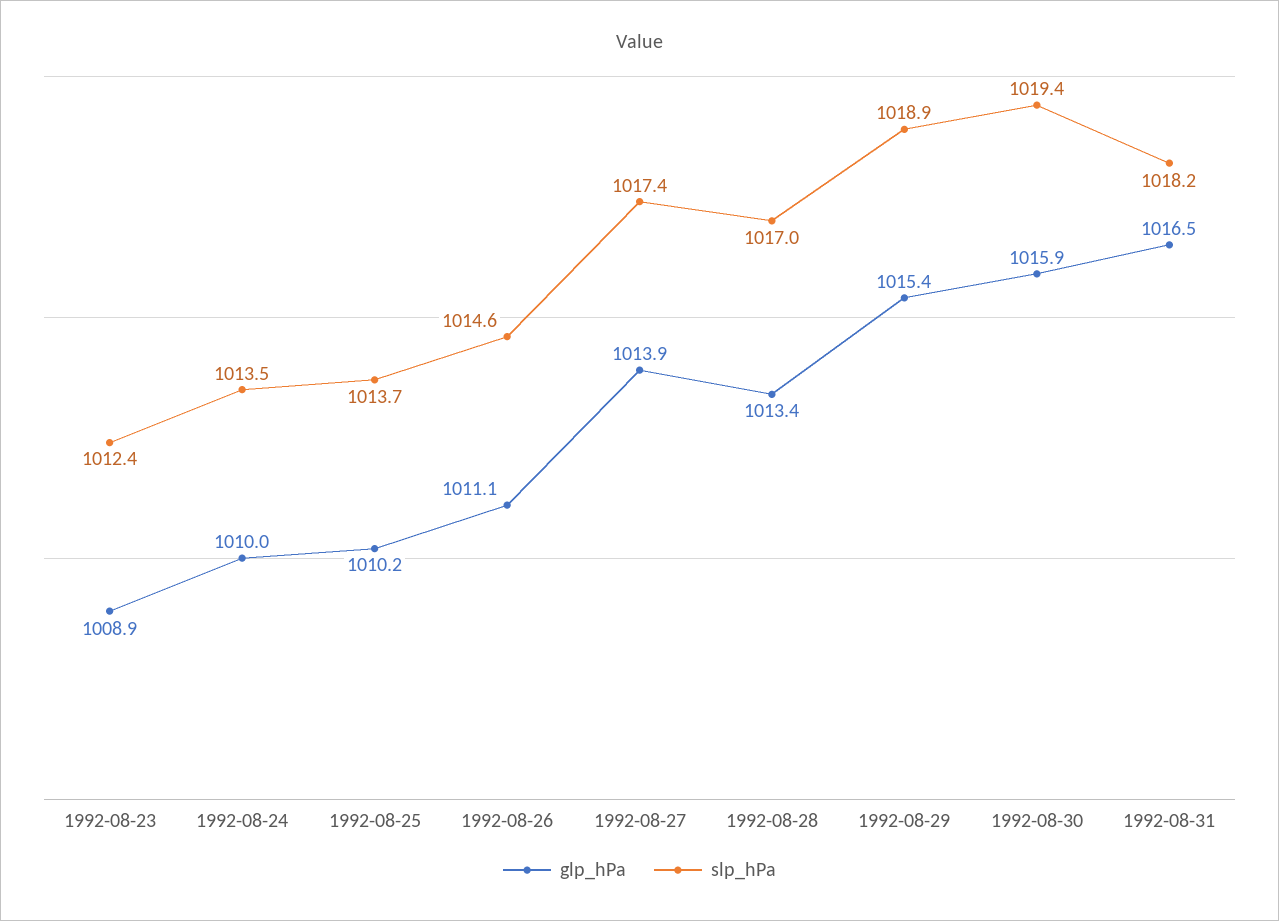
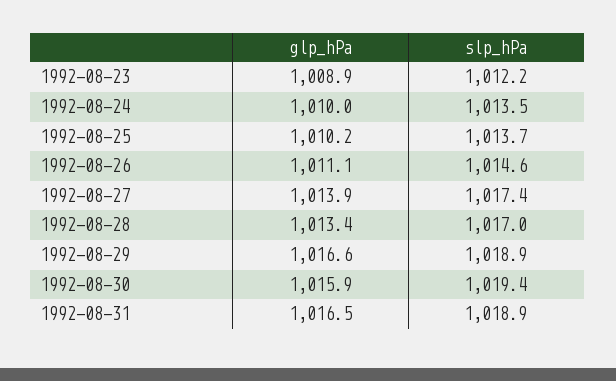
  {
    "glp_hPa": {
      "1992-08-23": 1008.9,
      "1992-08-24": 1010,
      "1992-08-25": 1010.2,
      "1992-08-26": 1011.1,
      "1992-08-27": 1013.9,
      "1992-08-28": 1013.4,
-     "1992-08-29": 1015.4,
+     "1992-08-29": 1016.6,
      "1992-08-30": 1015.9,
      "1992-08-31": 1016.5
    },
    "slp_hPa": {
-     "1992-08-23": 1012.4,
+     "1992-08-23": 1012.2,
      "1992-08-24": 1013.5,
      "1992-08-25": 1013.7,
      "1992-08-26": 1014.6,
      "1992-08-27": 1017.4,
      "1992-08-28": 1017,
      "1992-08-29": 1018.9,
      "1992-08-30": 1019.4,
-     "1992-08-31": 1018.2
+     "1992-08-31": 1018.9
    }
  }

